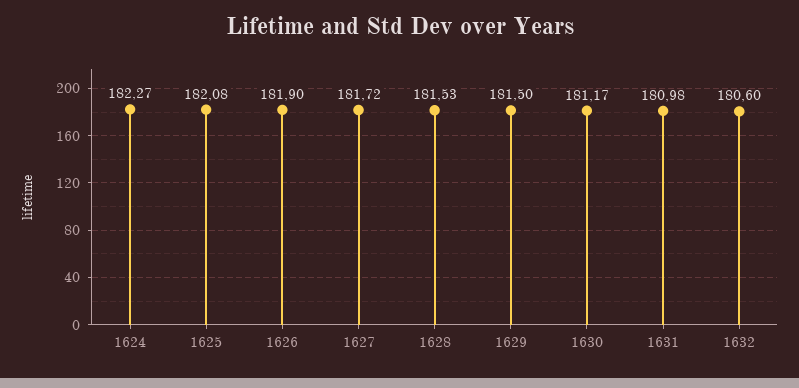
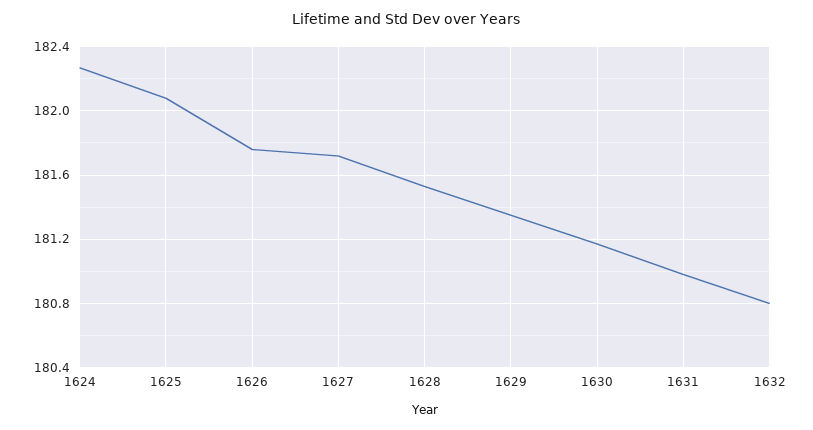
  {
    "1624": 182.27,
    "1625": 182.08,
-   "1626": 181.9,
+   "1626": 181.75,
    "1627": 181.72,
    "1628": 181.53,
-   "1629": 181.5,
+   "1629": 181.35,
    "1630": 181.17,
    "1631": 180.98,
-   "1632": 180.6
+   "1632": 180.8
  }

